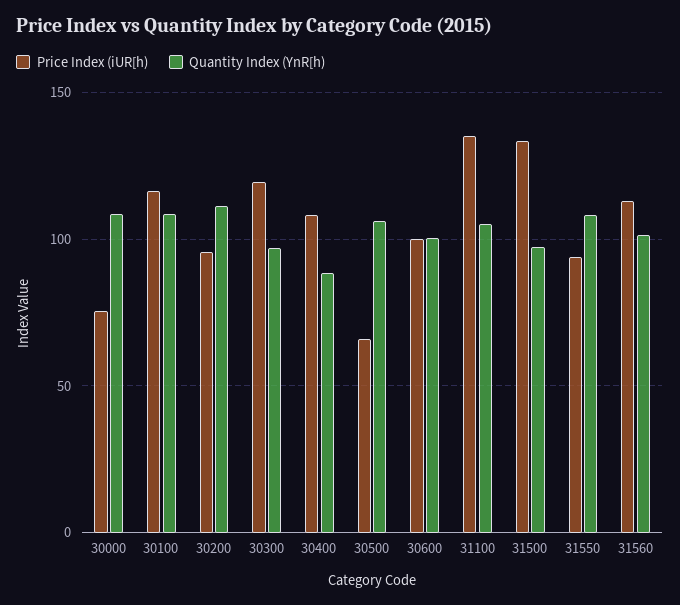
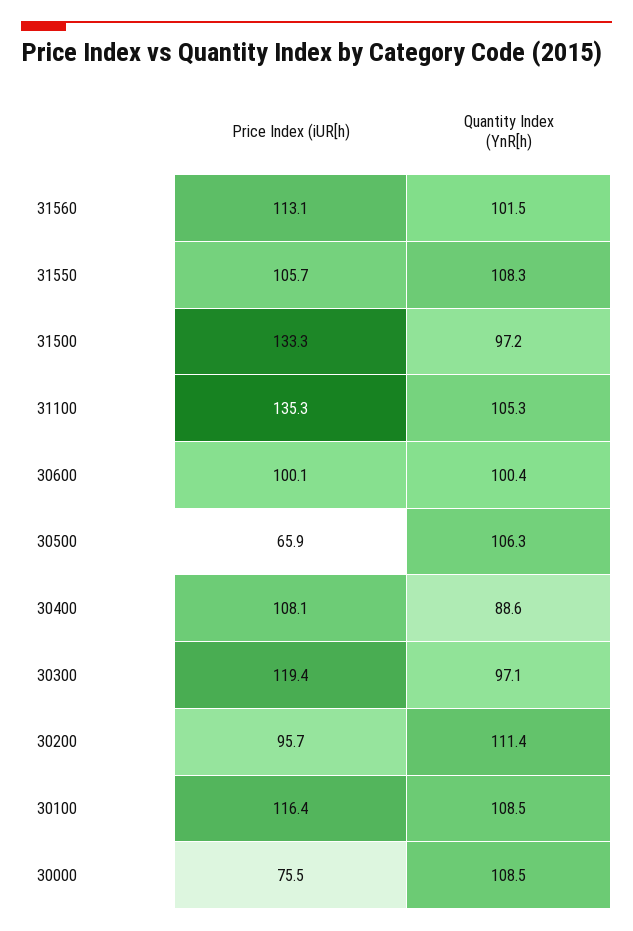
  {
    "Price Index (iUR[h)": {
      "30000": 75.5,
      "30100": 116.4,
      "30200": 95.7,
      "30300": 119.4,
      "30400": 108.1,
      "30500": 65.9,
      "30600": 100.1,
      "31100": 135.3,
      "31500": 133.3,
-     "31550": 95,
+     "31550": 105.7,
      "31560": 113.1
    },
    "Quantity Index (YnR[h)": {
      "30000": 108.5,
      "30100": 108.5,
      "30200": 111.4,
      "30300": 97.1,
      "30400": 88.6,
      "30500": 106.3,
      "30600": 100.4,
      "31100": 105.3,
      "31500": 97.2,
      "31550": 108.3,
      "31560": 101.5
    }
  }

